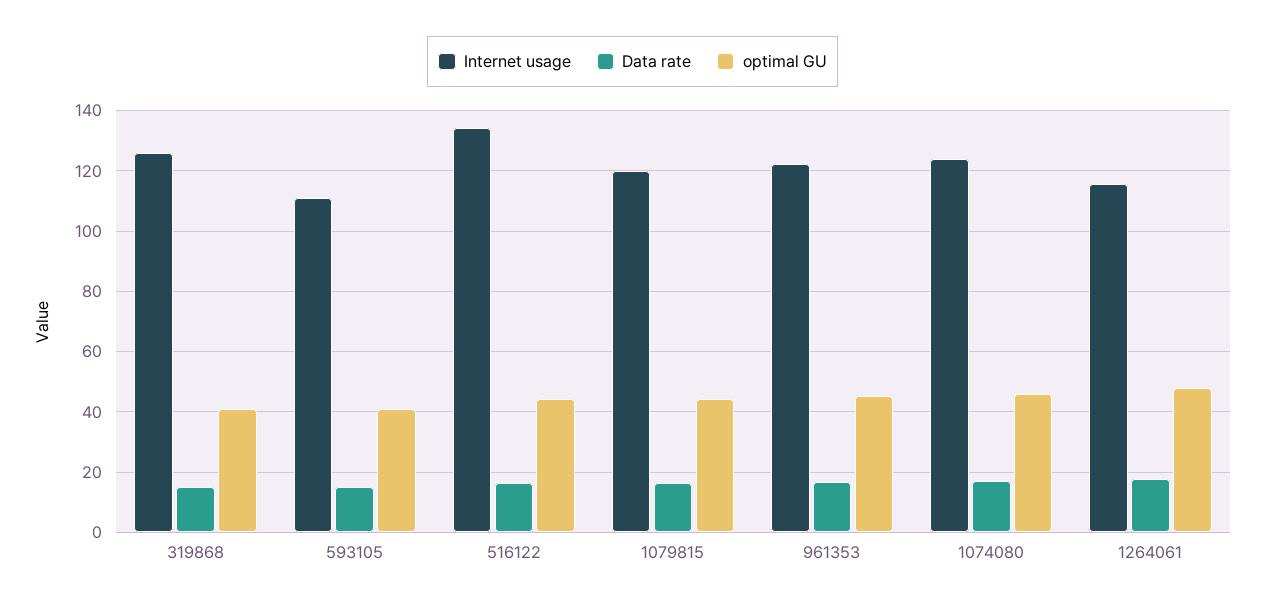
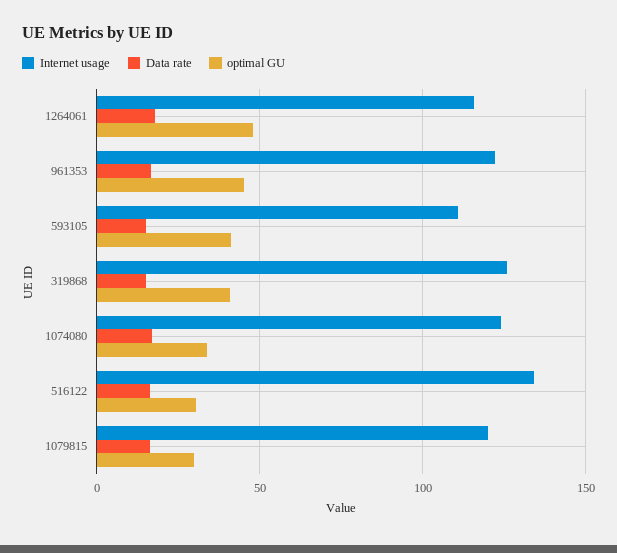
  {
    "Internet usage": {
      "319868": 126,
      "593105": 110,
      "516122": 134,
      "1079815": 120,
      "961353": 122,
      "1074080": 124,
      "1264061": 116
    },
    "Data rate": {
      "319868": 16,
      "593105": 16,
      "516122": 16,
      "1079815": 16,
      "961353": 16,
      "1074080": 16,
      "1264061": 18
    },
    "optimal GU": {
      "319868": 40,
      "593105": 42,
-     "516122": 44,
+     "516122": 30,
-     "1079815": 44,
+     "1079815": 30,
      "961353": 46,
-     "1074080": 46,
+     "1074080": 35,
      "1264061": 48
    }
  }

